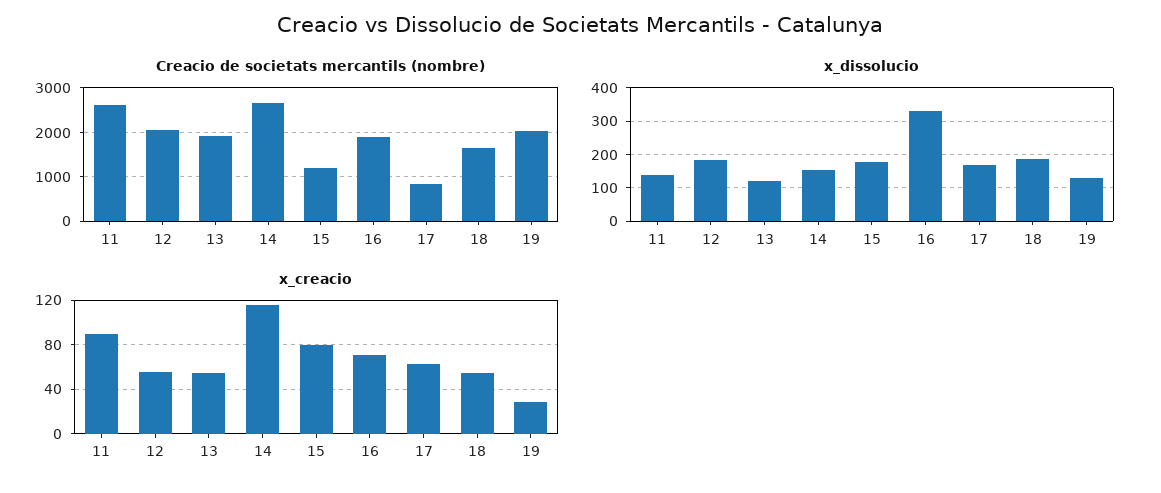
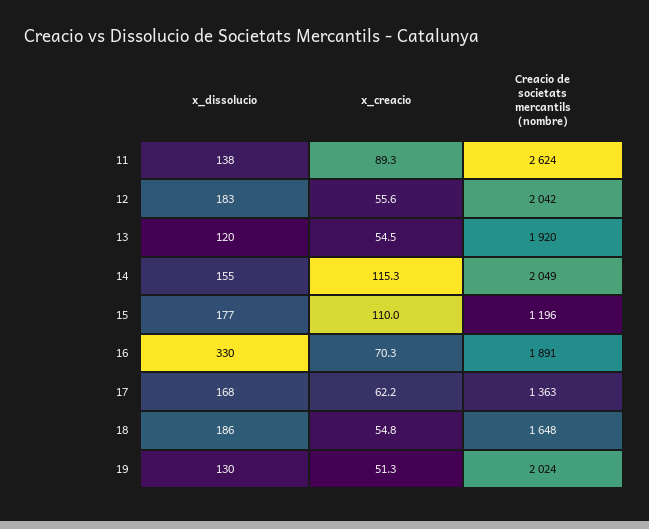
  {
    "Creacio de societats mercantils (nombre)": {
      "11": 2624,
      "12": 2042,
      "13": 1920,
-     "14": 2600,
+     "14": 2049,
      "15": 1196,
      "16": 1891,
-     "17": 800,
+     "17": 1363,
      "18": 1648,
      "19": 2024
    },
    "x_dissolucio": {
      "11": 138,
      "12": 183,
      "13": 120,
      "14": 155,
      "15": 177,
      "16": 330,
      "17": 168,
      "18": 186,
      "19": 130
    },
    "x_creacio": {
      "11": 89.3,
      "12": 55.6,
      "13": 54.5,
      "14": 115.3,
-     "15": 80,
+     "15": 110,
      "16": 70.3,
      "17": 62.2,
      "18": 54.8,
-     "19": 30
+     "19": 51.3
    }
  }

